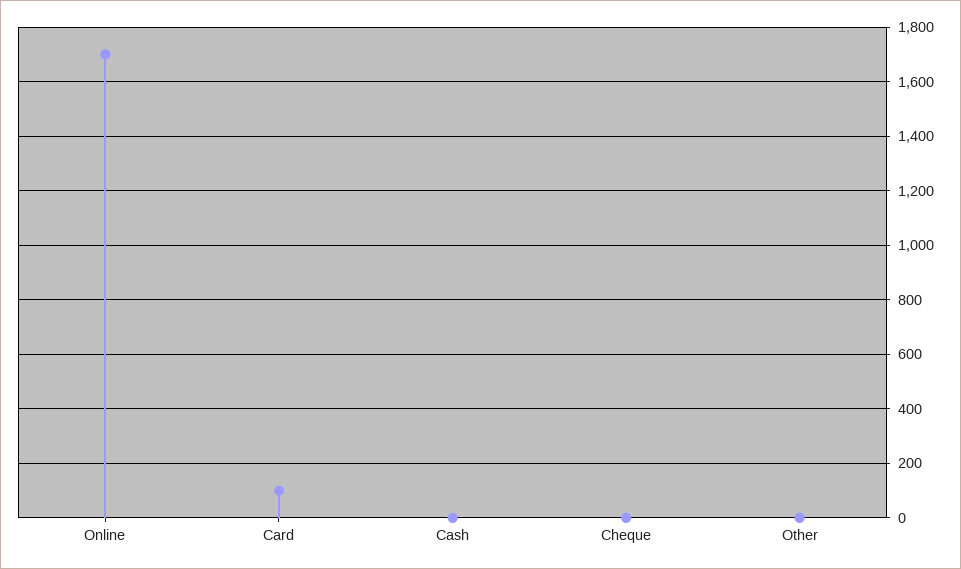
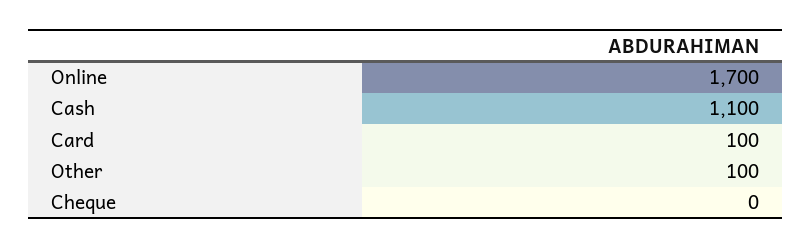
  {
    "Online": 1700,
    "Card": 100,
-   "Cash": 0,
+   "Cash": 1100,
    "Cheque": 0,
-   "Other": 0
+   "Other": 100
  }

